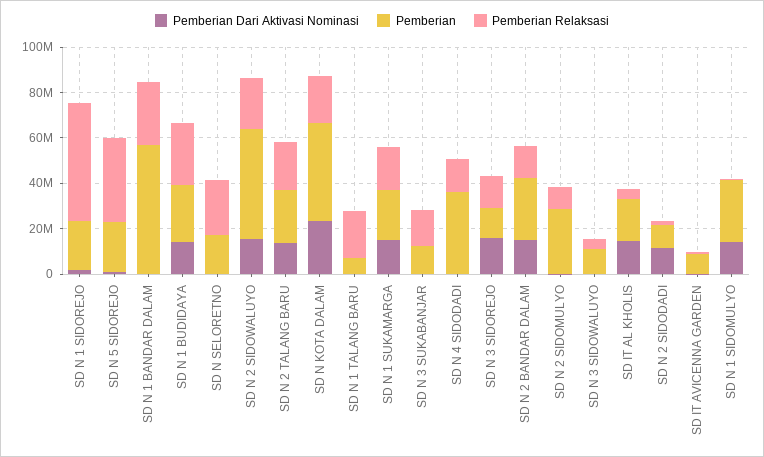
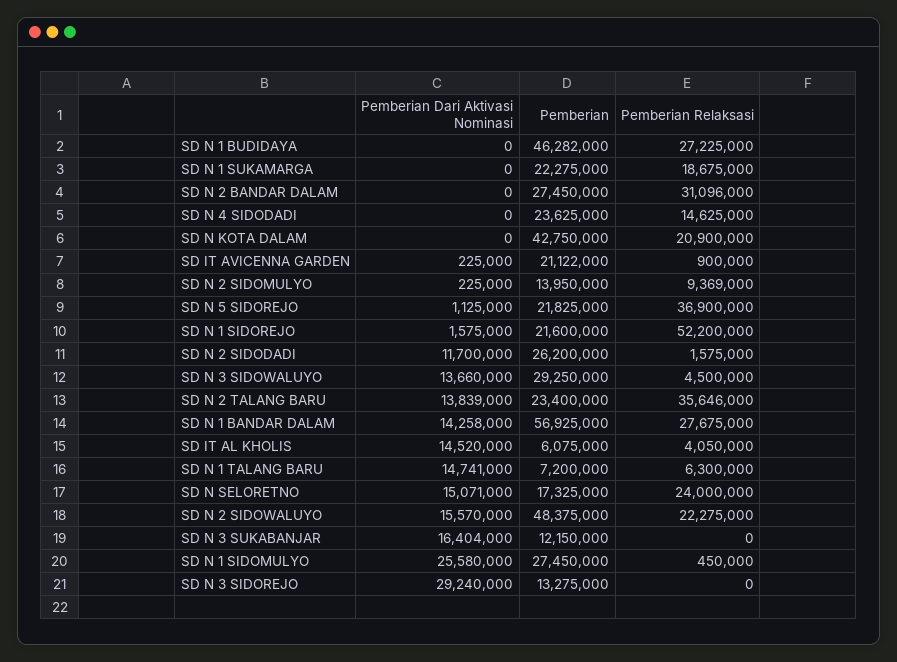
  {
    "Pemberian Dari Aktivasi Nominasi": {
      "SD N 1 SIDOREJO": 1575000,
      "SD N 5 SIDOREJO": 1125000,
-     "SD N 1 BANDAR DALAM": 0,
+     "SD N 1 BANDAR DALAM": 14258000,
-     "SD N 1 BUDIDAYA": 15000000,
+     "SD N 1 BUDIDAYA": 0,
-     "SD N SELORETNO": 0,
+     "SD N SELORETNO": 15071000,
      "SD N 2 SIDOWALUYO": 15570000,
      "SD N 2 TALANG BARU": 13839000,
-     "SD N KOTA DALAM": 25000000,
+     "SD N KOTA DALAM": 0,
-     "SD N 1 TALANG BARU": 0,
+     "SD N 1 TALANG BARU": 14741000,
-     "SD N 1 SUKAMARGA": 15000000,
+     "SD N 1 SUKAMARGA": 0,
-     "SD N 3 SUKABANJAR": 0,
+     "SD N 3 SUKABANJAR": 16404000,
      "SD N 4 SIDODADI": 0,
-     "SD N 3 SIDOREJO": 15000000,
+     "SD N 3 SIDOREJO": 29240000,
-     "SD N 2 BANDAR DALAM": 15000000,
+     "SD N 2 BANDAR DALAM": 0,
      "SD N 2 SIDOMULYO": 225000,
-     "SD N 3 SIDOWALUYO": 0,
+     "SD N 3 SIDOWALUYO": 13660000,
      "SD IT AL KHOLIS": 14520000,
      "SD N 2 SIDODADI": 11700000,
      "SD IT AVICENNA GARDEN": 225000,
-     "SD N 1 SIDOMULYO": 15000000
+     "SD N 1 SIDOMULYO": 25580000
    },
    "Pemberian": {
      "SD N 1 SIDOREJO": 21600000,
      "SD N 5 SIDOREJO": 21825000,
      "SD N 1 BANDAR DALAM": 56925000,
-     "SD N 1 BUDIDAYA": 25000000,
+     "SD N 1 BUDIDAYA": 46282000,
      "SD N SELORETNO": 17325000,
      "SD N 2 SIDOWALUYO": 48375000,
      "SD N 2 TALANG BARU": 23400000,
      "SD N KOTA DALAM": 42750000,
      "SD N 1 TALANG BARU": 7200000,
      "SD N 1 SUKAMARGA": 22275000,
      "SD N 3 SUKABANJAR": 12150000,
-     "SD N 4 SIDODADI": 35000000,
+     "SD N 4 SIDODADI": 23625000,
      "SD N 3 SIDOREJO": 13275000,
      "SD N 2 BANDAR DALAM": 27450000,
-     "SD N 2 SIDOMULYO": 30000000,
+     "SD N 2 SIDOMULYO": 13950000,
-     "SD N 3 SIDOWALUYO": 10000000,
+     "SD N 3 SIDOWALUYO": 29250000,
-     "SD IT AL KHOLIS": 20000000,
+     "SD IT AL KHOLIS": 6075000,
-     "SD N 2 SIDODADI": 10000000,
+     "SD N 2 SIDODADI": 26200000,
-     "SD IT AVICENNA GARDEN": 10000000,
+     "SD IT AVICENNA GARDEN": 21122000,
      "SD N 1 SIDOMULYO": 27450000
    },
    "Pemberian Relaksasi": {
      "SD N 1 SIDOREJO": 52200000,
      "SD N 5 SIDOREJO": 36900000,
      "SD N 1 BANDAR DALAM": 27675000,
      "SD N 1 BUDIDAYA": 27225000,
      "SD N SELORETNO": 24000000,
      "SD N 2 SIDOWALUYO": 22275000,
-     "SD N 2 TALANG BARU": 20000000,
+     "SD N 2 TALANG BARU": 35646000,
      "SD N KOTA DALAM": 20900000,
-     "SD N 1 TALANG BARU": 20000000,
+     "SD N 1 TALANG BARU": 6300000,
      "SD N 1 SUKAMARGA": 18675000,
-     "SD N 3 SUKABANJAR": 15000000,
+     "SD N 3 SUKABANJAR": 0,
      "SD N 4 SIDODADI": 14625000,
-     "SD N 3 SIDOREJO": 15000000,
+     "SD N 3 SIDOREJO": 0,
-     "SD N 2 BANDAR DALAM": 15000000,
+     "SD N 2 BANDAR DALAM": 31096000,
      "SD N 2 SIDOMULYO": 9369000,
      "SD N 3 SIDOWALUYO": 4500000,
      "SD IT AL KHOLIS": 4050000,
      "SD N 2 SIDODADI": 1575000,
      "SD IT AVICENNA GARDEN": 900000,
      "SD N 1 SIDOMULYO": 450000
    }
  }

